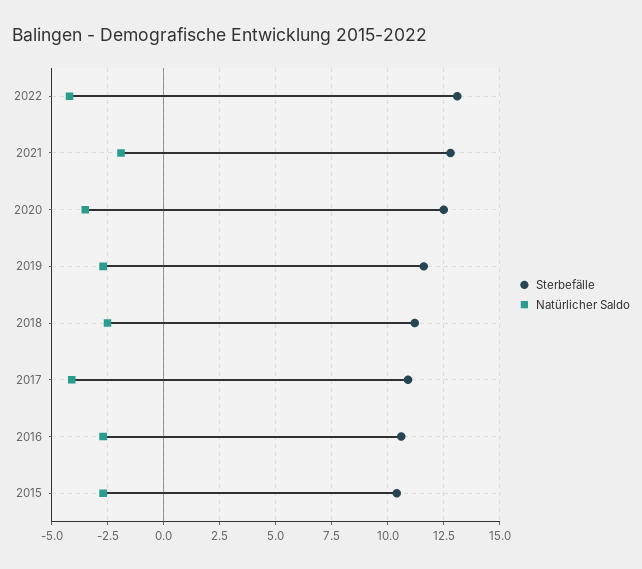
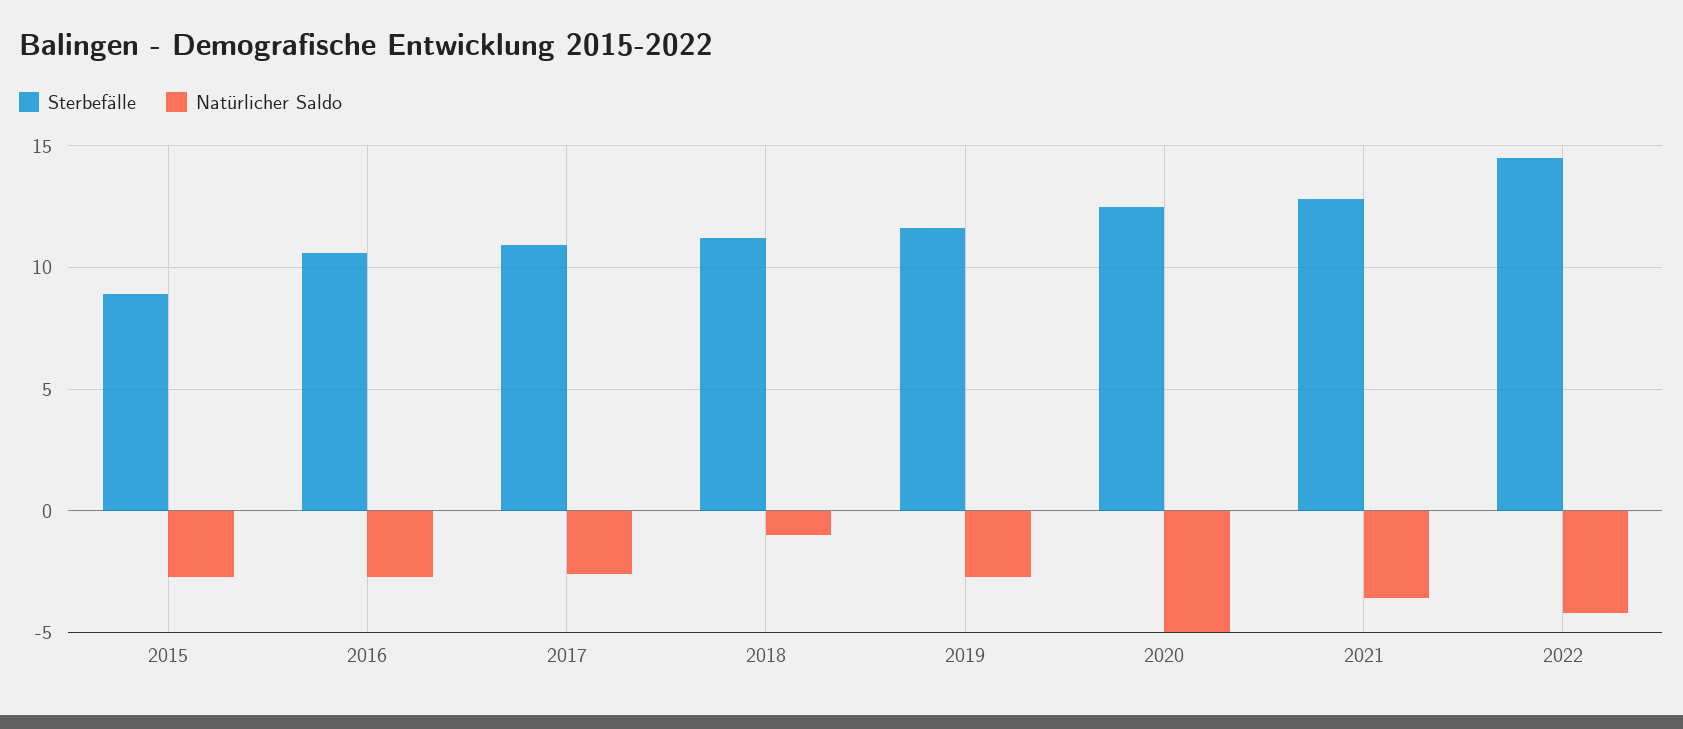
  {
    "Sterbefälle": {
-     "2022": 13,
+     "2022": 14.5,
      "2021": 13,
      "2020": 12.5,
      "2019": 11.5,
      "2018": 11,
      "2017": 11,
      "2016": 10.5,
-     "2015": 10.5
+     "2015": 9
    },
    "Natürlicher Saldo": {
      "2022": -4,
-     "2021": -2,
+     "2021": -3.5,
-     "2020": -3.5,
+     "2020": -5,
      "2019": -2.5,
-     "2018": -2.5,
+     "2018": -1,
-     "2017": -4,
+     "2017": -2.5,
      "2016": -2.5,
      "2015": -2.5
    }
  }

